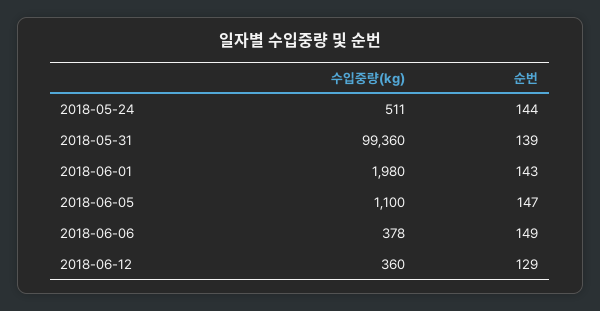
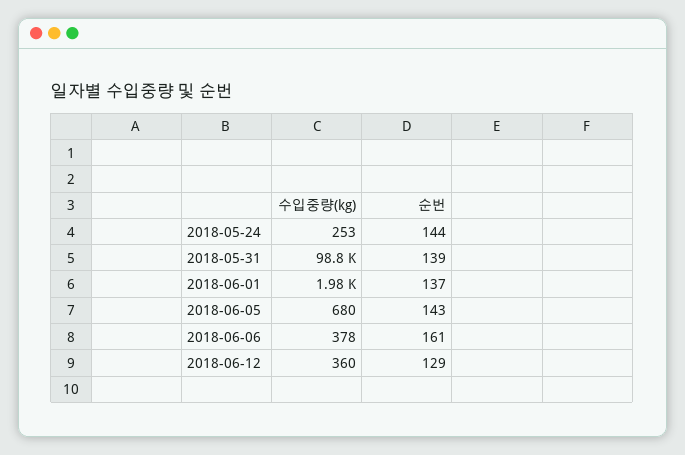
  {
    "수입중량(kg)": {
-     "2018-05-24": 511,
+     "2018-05-24": 253,
-     "2018-05-31": 99360,
+     "2018-05-31": 98800,
      "2018-06-01": 1980,
-     "2018-06-05": 1100,
+     "2018-06-05": 680,
      "2018-06-06": 378,
      "2018-06-12": 360
    },
    "순번": {
      "2018-05-24": 144,
      "2018-05-31": 139,
-     "2018-06-01": 143,
+     "2018-06-01": 137,
-     "2018-06-05": 147,
+     "2018-06-05": 143,
-     "2018-06-06": 149,
+     "2018-06-06": 161,
      "2018-06-12": 129
    }
  }

